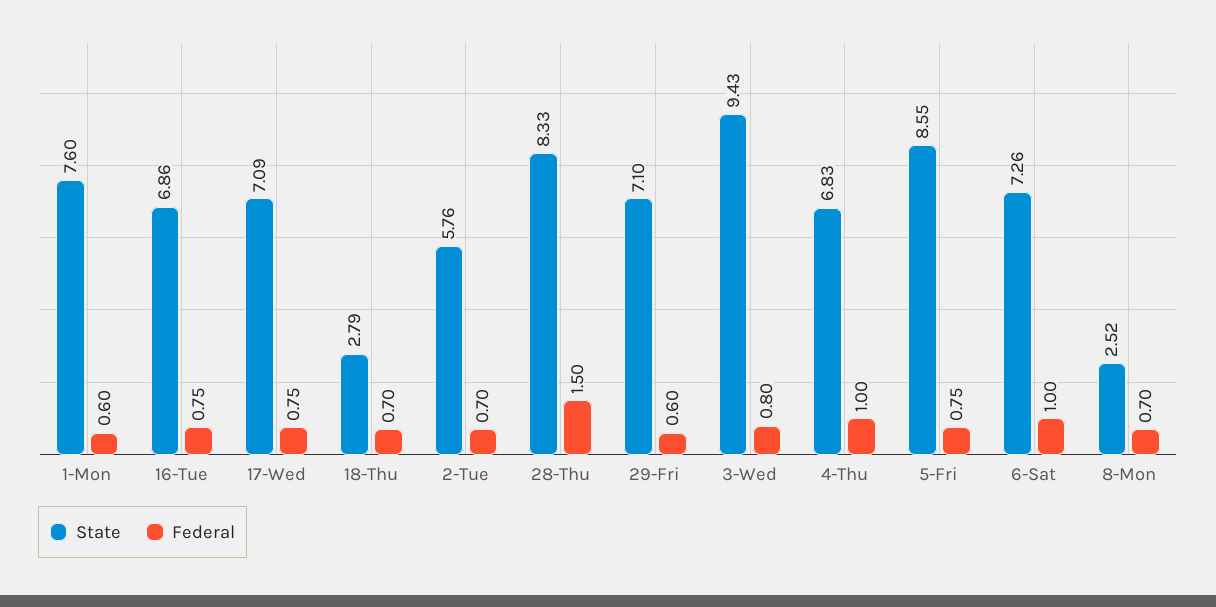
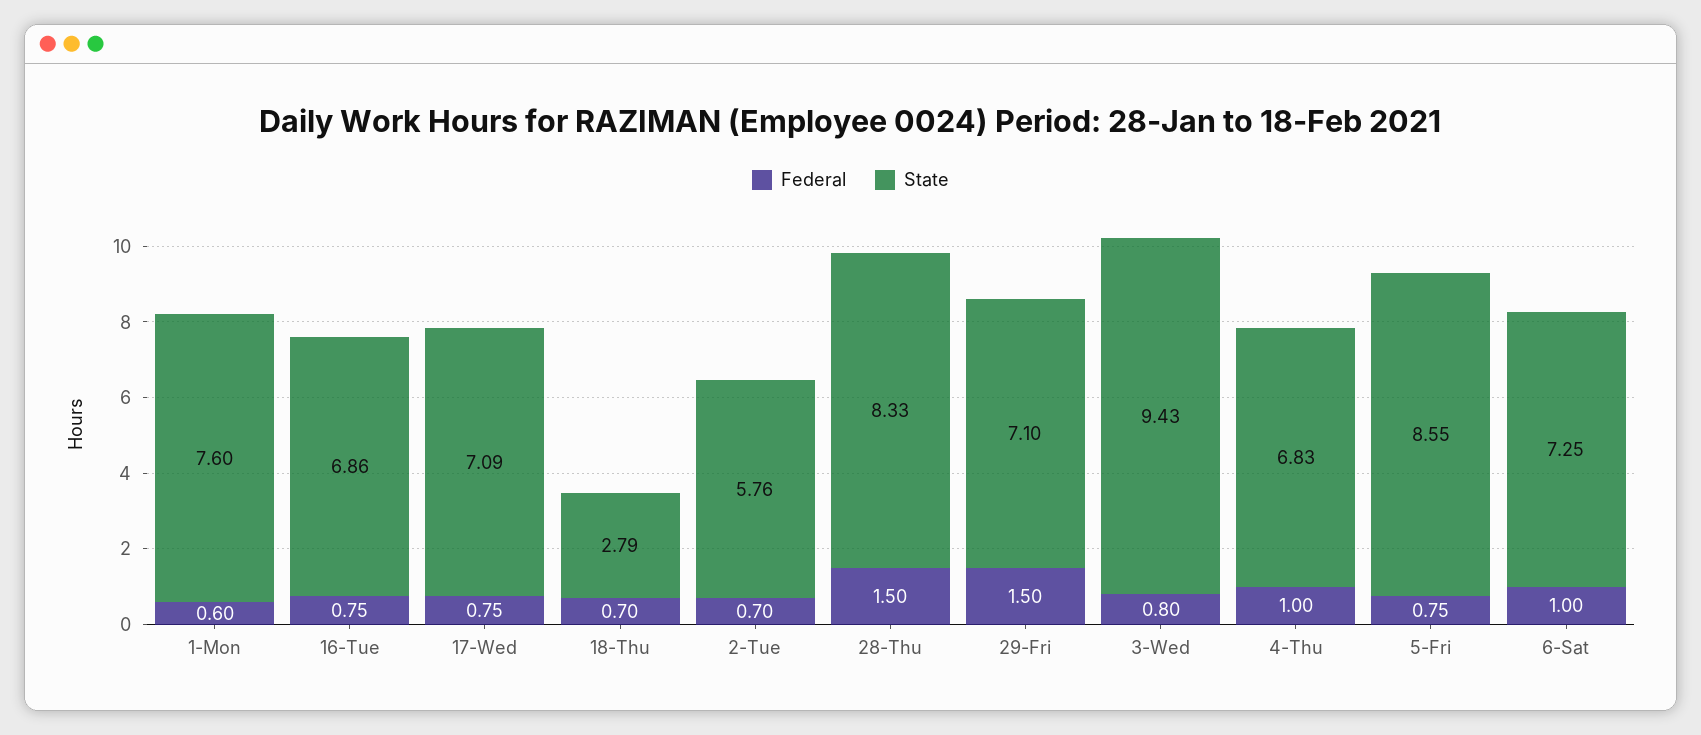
  {
    "State": {
      "1-Mon": 7.6,
      "16-Tue": 6.86,
      "17-Wed": 7.09,
      "18-Thu": 2.79,
      "2-Tue": 5.76,
      "28-Thu": 8.33,
      "29-Fri": 7.1,
      "3-Wed": 9.43,
      "4-Thu": 6.83,
      "5-Fri": 8.55,
-     "6-Sat": 7.26,
+     "6-Sat": 7.25
-     "8-Mon": 2.52
    },
    "Federal": {
      "1-Mon": 0.6,
      "16-Tue": 0.75,
      "17-Wed": 0.75,
      "18-Thu": 0.7,
      "2-Tue": 0.7,
      "28-Thu": 1.5,
-     "29-Fri": 0.6,
+     "29-Fri": 1.5,
      "3-Wed": 0.8,
      "4-Thu": 1,
      "5-Fri": 0.75,
-     "6-Sat": 1,
+     "6-Sat": 1
-     "8-Mon": 0.7
    }
  }

